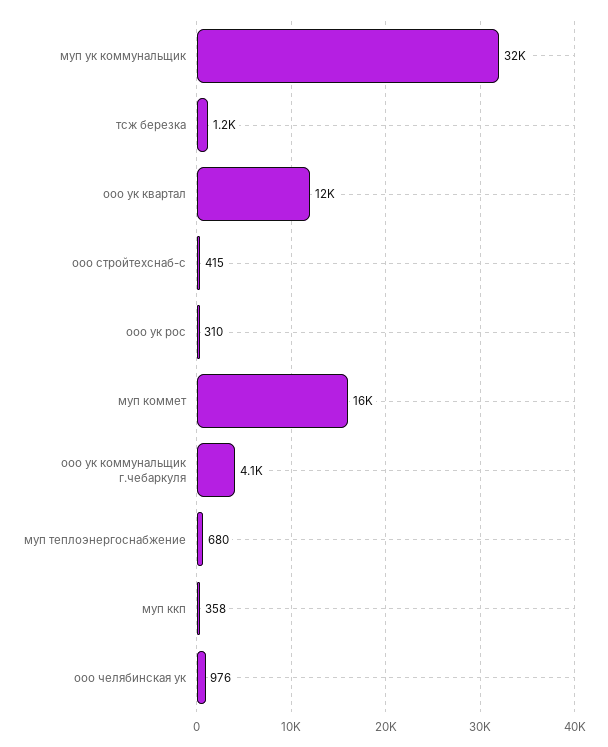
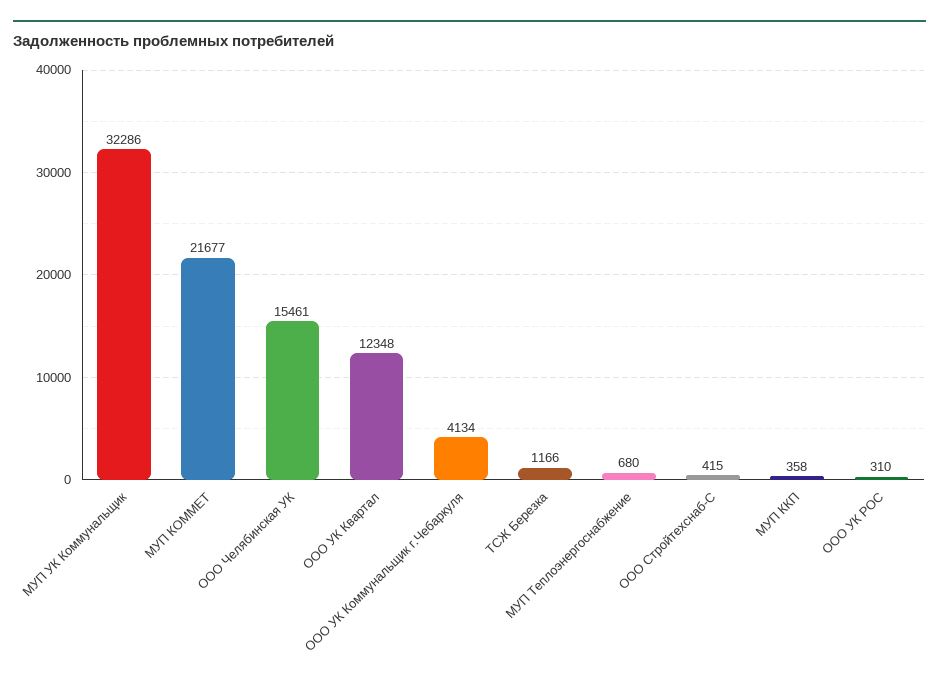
  {
    "муп ук коммунальщик": 32286,
    "тсж березка": 1166,
    "ооо ук квартал": 12348,
    "ооо стройтехснаб-с": 415,
    "ооо ук рос": 310,
-   "муп коммет": 16000,
+   "муп коммет": 21677,
    "ооо ук коммунальщик г.чебаркуля": 4134,
    "муп теплоэнергоснабжение": 680,
    "муп ккп": 358,
-   "ооо челябинская ук": 976
+   "ооо челябинская ук": 15461
  }

